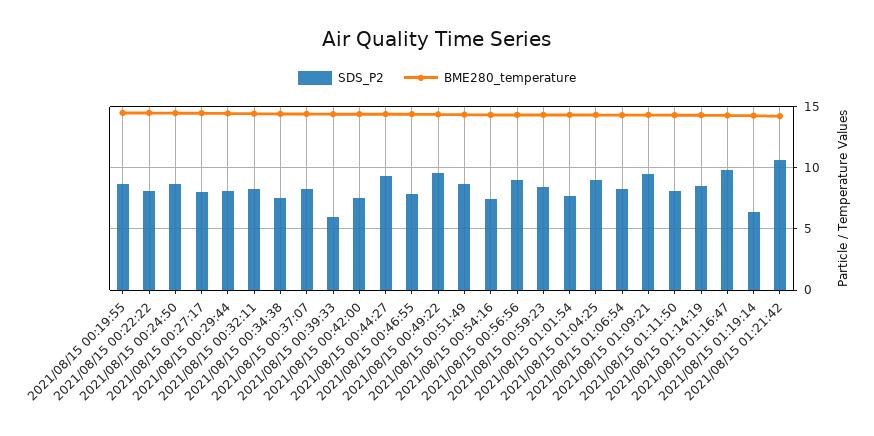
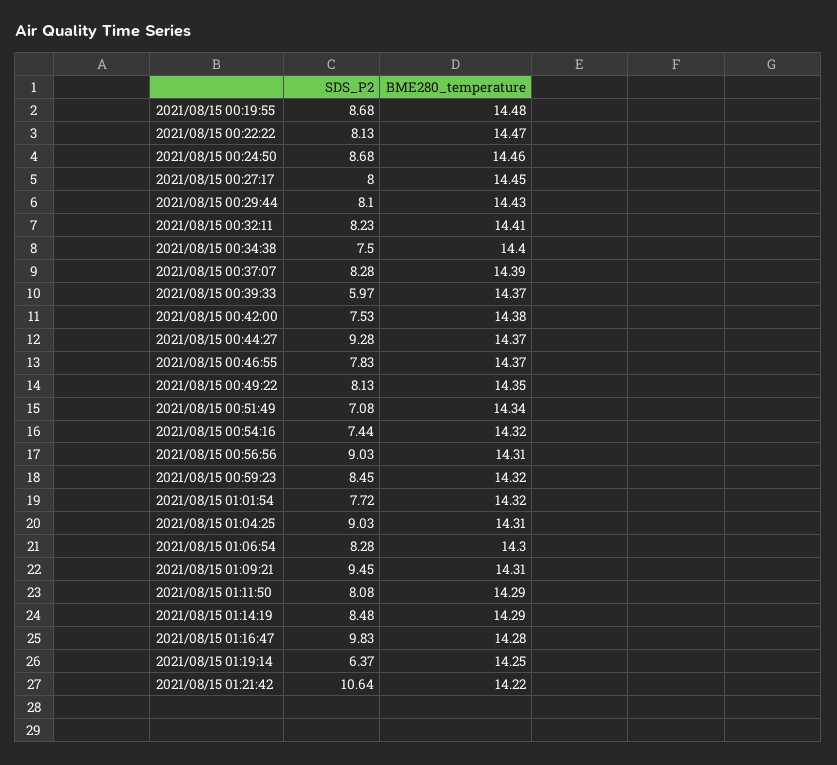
  {
    "SDS_P2": {
      "2021/08/15 00:19:55": 8.68,
      "2021/08/15 00:22:22": 8.13,
      "2021/08/15 00:24:50": 8.68,
      "2021/08/15 00:27:17": 8,
      "2021/08/15 00:29:44": 8.1,
      "2021/08/15 00:32:11": 8.23,
      "2021/08/15 00:34:38": 7.5,
      "2021/08/15 00:37:07": 8.28,
      "2021/08/15 00:39:33": 5.97,
      "2021/08/15 00:42:00": 7.53,
      "2021/08/15 00:44:27": 9.28,
      "2021/08/15 00:46:55": 7.83,
-     "2021/08/15 00:49:22": 9.5,
+     "2021/08/15 00:49:22": 8.13,
-     "2021/08/15 00:51:49": 8.5,
+     "2021/08/15 00:51:49": 7.08,
      "2021/08/15 00:54:16": 7.44,
      "2021/08/15 00:56:56": 9.03,
      "2021/08/15 00:59:23": 8.45,
      "2021/08/15 01:01:54": 7.72,
      "2021/08/15 01:04:25": 9.03,
      "2021/08/15 01:06:54": 8.28,
      "2021/08/15 01:09:21": 9.45,
      "2021/08/15 01:11:50": 8.08,
      "2021/08/15 01:14:19": 8.48,
      "2021/08/15 01:16:47": 9.83,
      "2021/08/15 01:19:14": 6.37,
      "2021/08/15 01:21:42": 10.64
    },
    "BME280_temperature": {
      "2021/08/15 00:19:55": 14.48,
      "2021/08/15 00:22:22": 14.47,
      "2021/08/15 00:24:50": 14.46,
      "2021/08/15 00:27:17": 14.45,
      "2021/08/15 00:29:44": 14.43,
      "2021/08/15 00:32:11": 14.41,
      "2021/08/15 00:34:38": 14.4,
      "2021/08/15 00:37:07": 14.39,
      "2021/08/15 00:39:33": 14.37,
      "2021/08/15 00:42:00": 14.38,
      "2021/08/15 00:44:27": 14.37,
      "2021/08/15 00:46:55": 14.37,
      "2021/08/15 00:49:22": 14.35,
      "2021/08/15 00:51:49": 14.34,
      "2021/08/15 00:54:16": 14.32,
      "2021/08/15 00:56:56": 14.31,
      "2021/08/15 00:59:23": 14.32,
      "2021/08/15 01:01:54": 14.32,
      "2021/08/15 01:04:25": 14.31,
      "2021/08/15 01:06:54": 14.3,
      "2021/08/15 01:09:21": 14.31,
      "2021/08/15 01:11:50": 14.29,
      "2021/08/15 01:14:19": 14.29,
      "2021/08/15 01:16:47": 14.28,
      "2021/08/15 01:19:14": 14.25,
      "2021/08/15 01:21:42": 14.22
    }
  }

